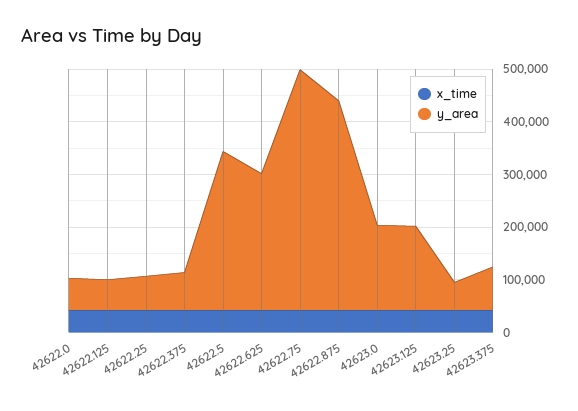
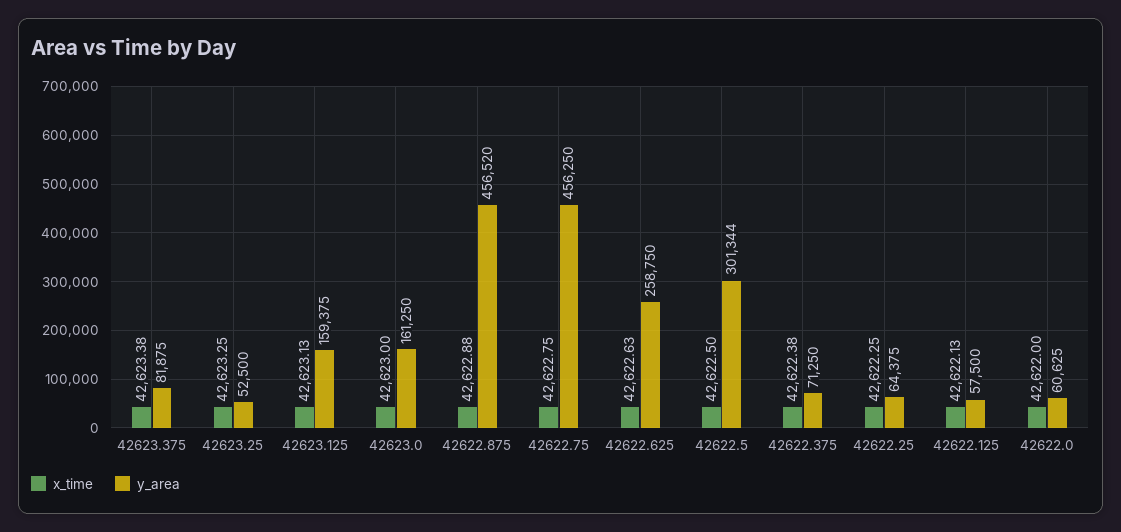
  {
    "x_time": {
      "42622.0": 42622,
      "42622.125": 42622.13,
      "42622.25": 42622.25,
      "42622.375": 42622.38,
      "42622.5": 42622.5,
      "42622.625": 42622.63,
      "42622.75": 42622.75,
      "42622.875": 42622.88,
      "42623.0": 42623,
      "42623.125": 42623.13,
      "42623.25": 42623.25,
      "42623.375": 42623.38
    },
    "y_area": {
      "42622.0": 60625,
      "42622.125": 57500,
      "42622.25": 64375,
      "42622.375": 71250,
      "42622.5": 301344,
      "42622.625": 258750,
      "42622.75": 456250,
-     "42622.875": 400000,
+     "42622.875": 456520,
      "42623.0": 161250,
      "42623.125": 159375,
      "42623.25": 52500,
      "42623.375": 81875
    }
  }

